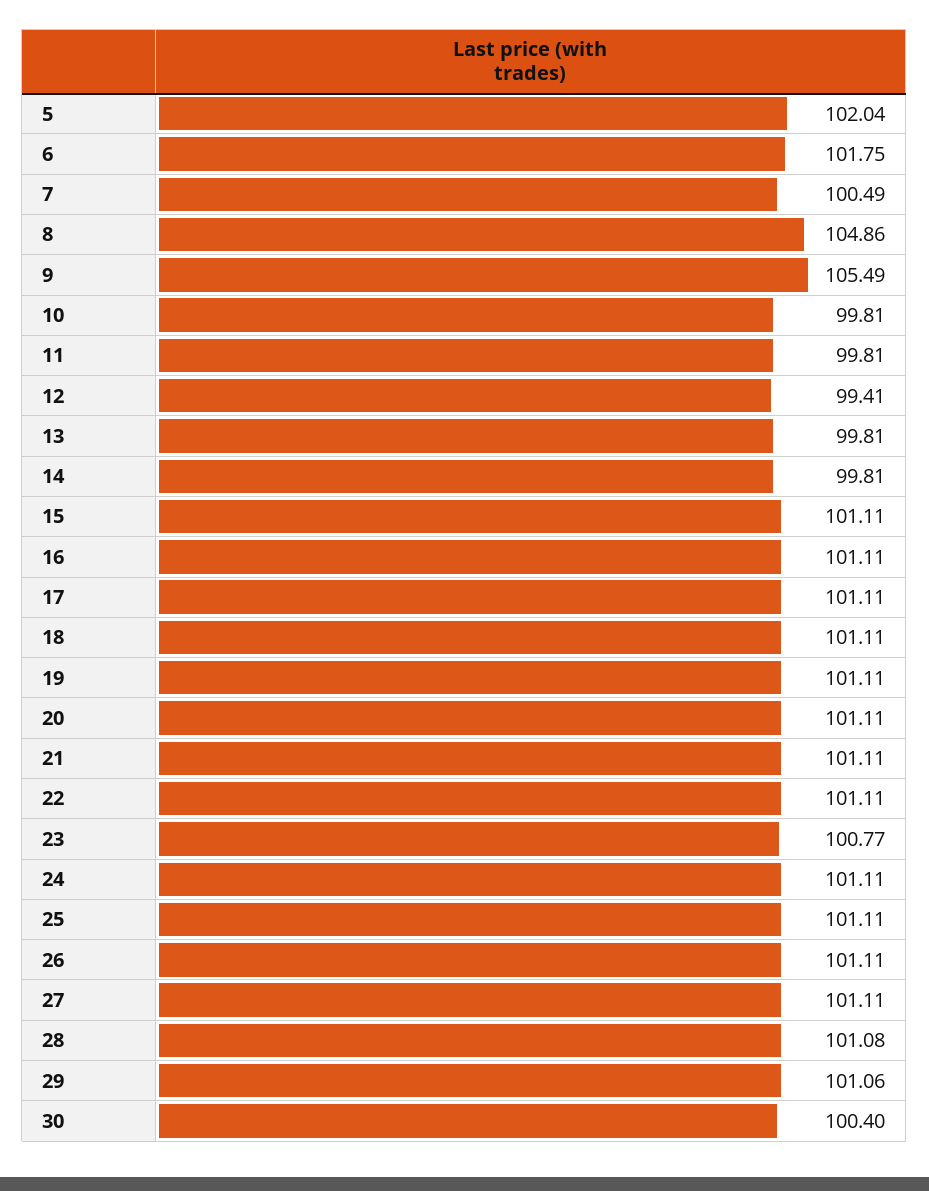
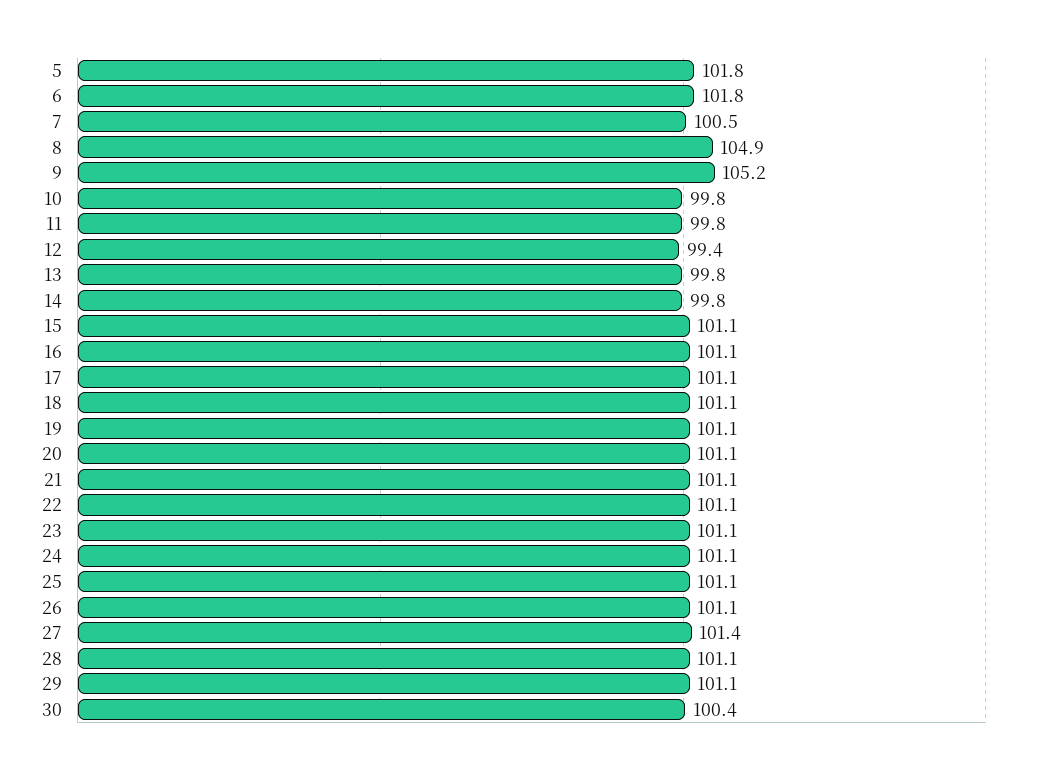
  {
-   "5": 102.04,
+   "5": 101.8,
    "6": 101.75,
    "7": 100.49,
    "8": 104.86,
-   "9": 105.49,
+   "9": 105.2,
    "10": 99.81,
    "11": 99.81,
    "12": 99.41,
    "13": 99.81,
    "14": 99.81,
    "15": 101.11,
    "16": 101.11,
    "17": 101.11,
    "18": 101.11,
    "19": 101.11,
    "20": 101.11,
    "21": 101.11,
    "22": 101.11,
-   "23": 100.77,
+   "23": 101.1,
    "24": 101.11,
    "25": 101.11,
    "26": 101.11,
-   "27": 101.11,
+   "27": 101.4,
    "28": 101.08,
    "29": 101.06,
    "30": 100.4
  }

